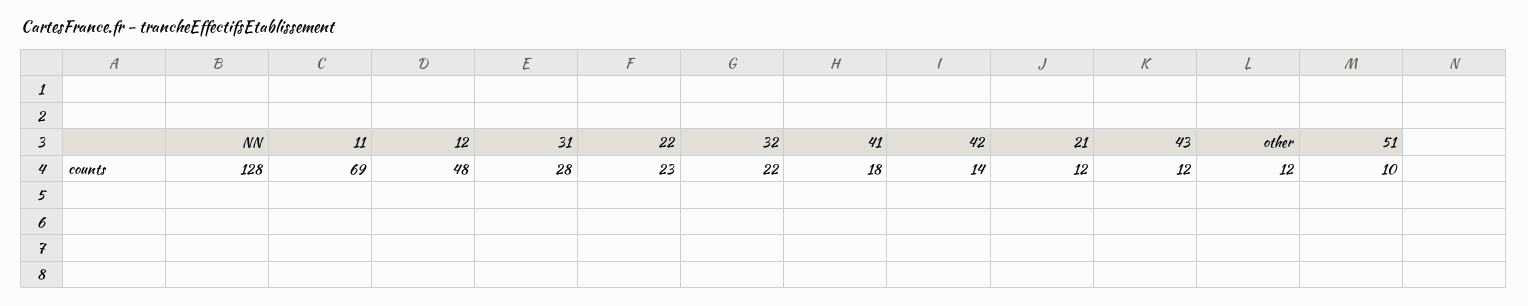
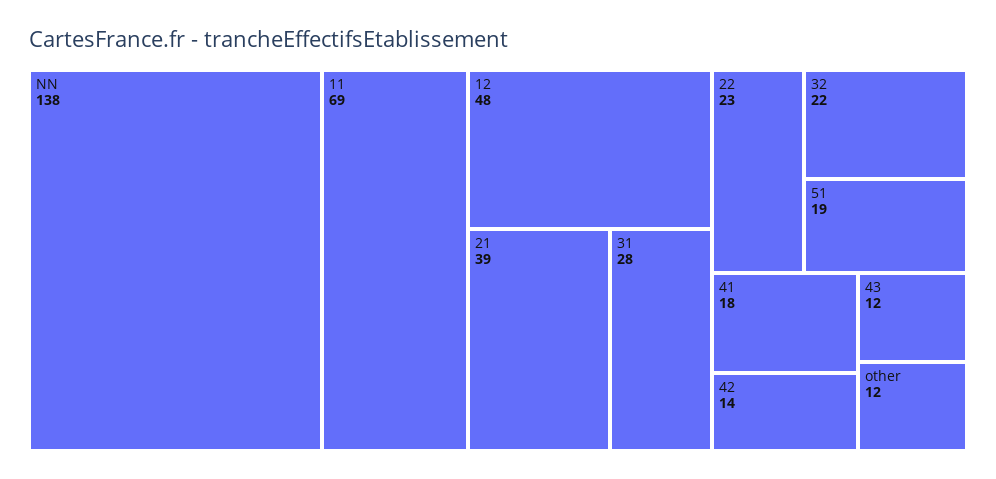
  {
-   "NN": 128,
+   "NN": 138,
    "11": 69,
    "12": 48,
    "31": 28,
    "22": 23,
    "32": 22,
    "41": 18,
    "42": 14,
-   "21": 12,
+   "21": 39,
    "43": 12,
    "other": 12,
-   "51": 10
+   "51": 19
  }

